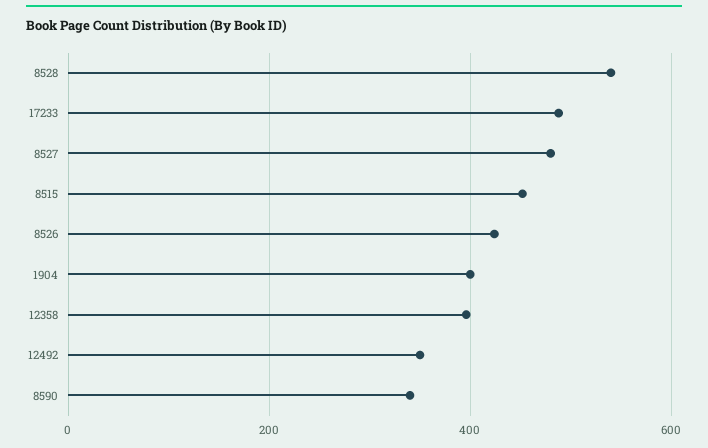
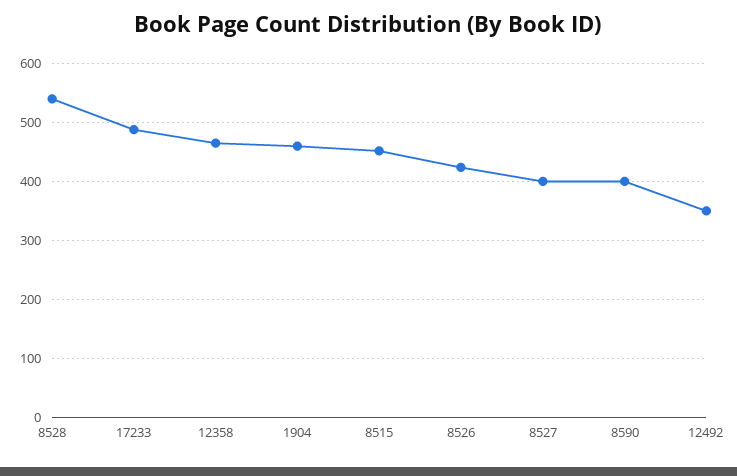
  {
    "8528": 540,
    "17233": 480,
-   "8527": 480,
+   "8527": 400,
    "8515": 460,
    "8526": 420,
-   "1904": 400,
+   "1904": 460,
-   "12358": 400,
+   "12358": 460,
    "12492": 360,
-   "8590": 340
+   "8590": 400
  }

